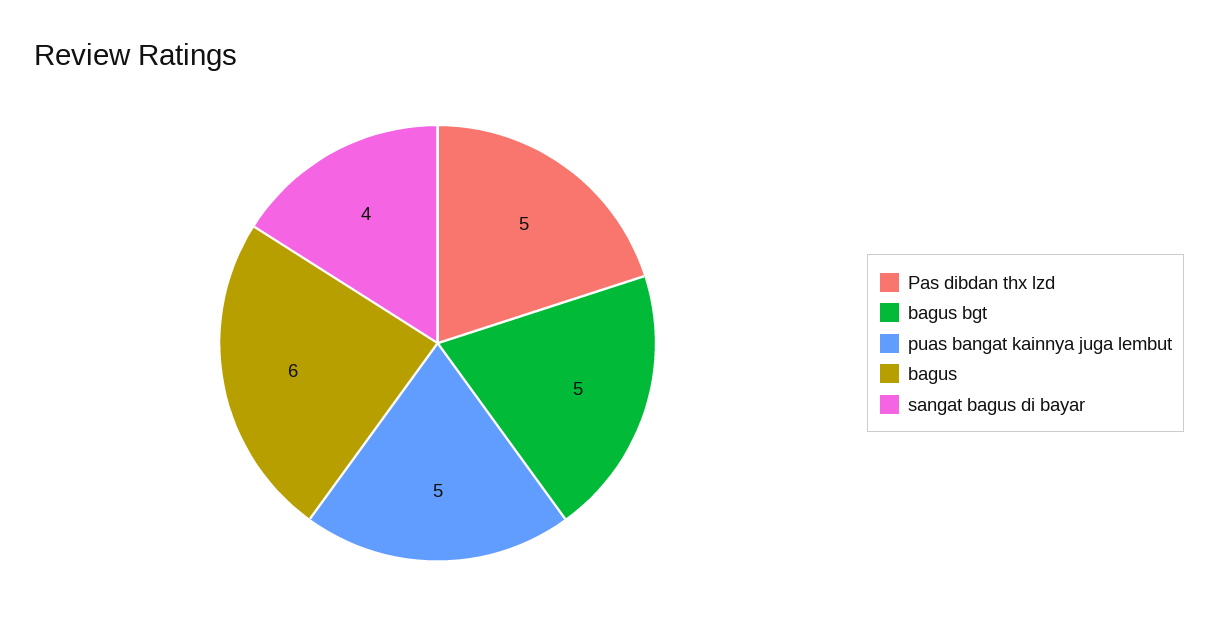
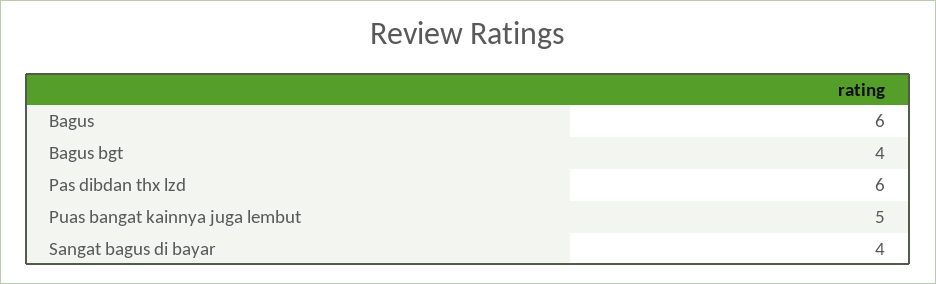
  {
-   "Pas dibdan thx lzd": 5,
+   "Pas dibdan thx lzd": 6,
-   "bagus bgt": 5,
+   "bagus bgt": 4,
    "puas bangat kainnya juga lembut": 5,
    "bagus": 6,
    "sangat bagus di bayar": 4
  }

